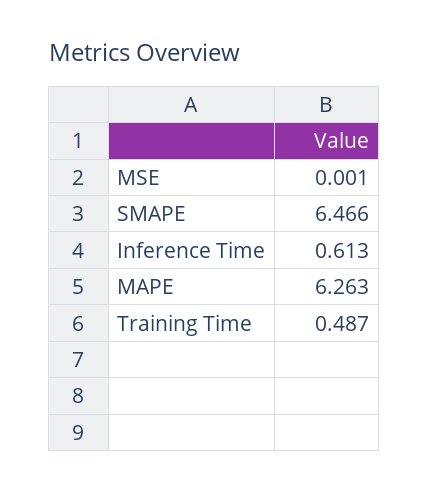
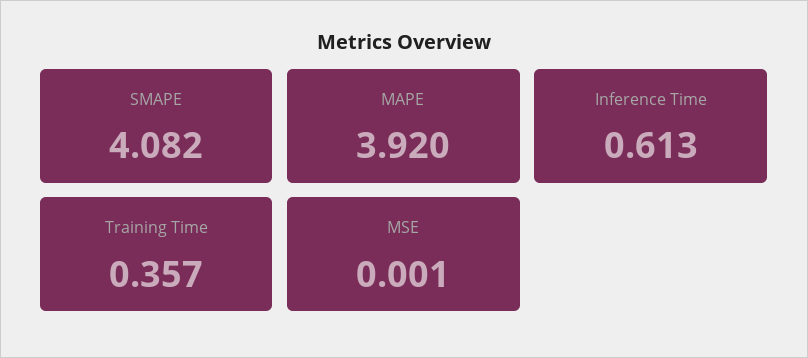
  {
    "MSE": 0.001,
-   "SMAPE": 6.466,
+   "SMAPE": 4.082,
    "Inference Time": 0.613,
-   "MAPE": 6.263,
+   "MAPE": 3.92,
-   "Training Time": 0.487
+   "Training Time": 0.357
  }

